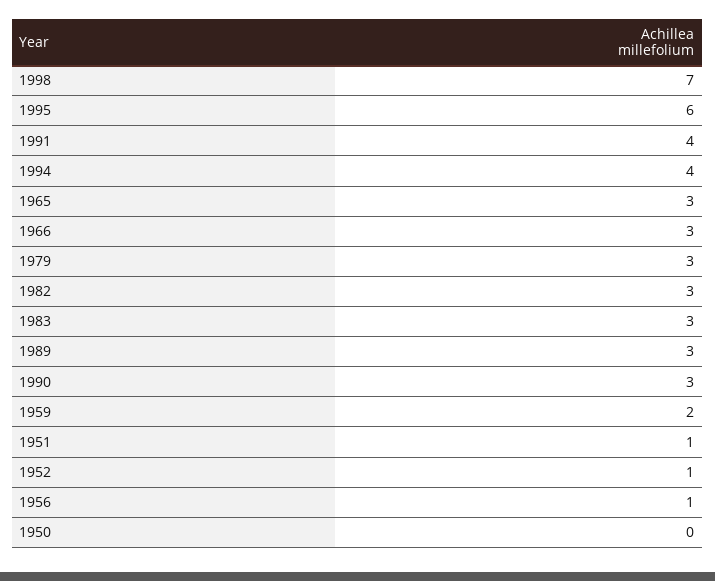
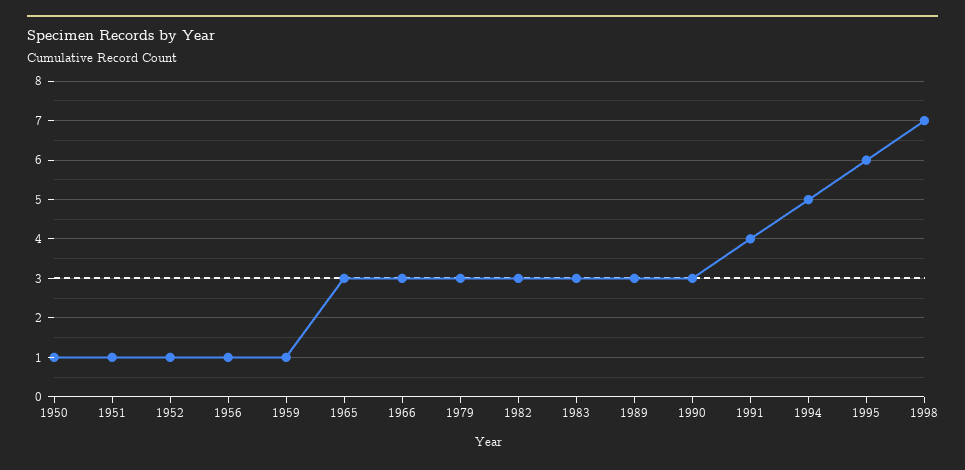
  {
    "1998": 7,
    "1995": 6,
    "1991": 4,
-   "1994": 4,
+   "1994": 5,
    "1965": 3,
    "1966": 3,
    "1979": 3,
    "1982": 3,
    "1983": 3,
    "1989": 3,
    "1990": 3,
-   "1959": 2,
+   "1959": 1,
    "1951": 1,
    "1952": 1,
    "1956": 1,
-   "1950": 0
+   "1950": 1
  }

